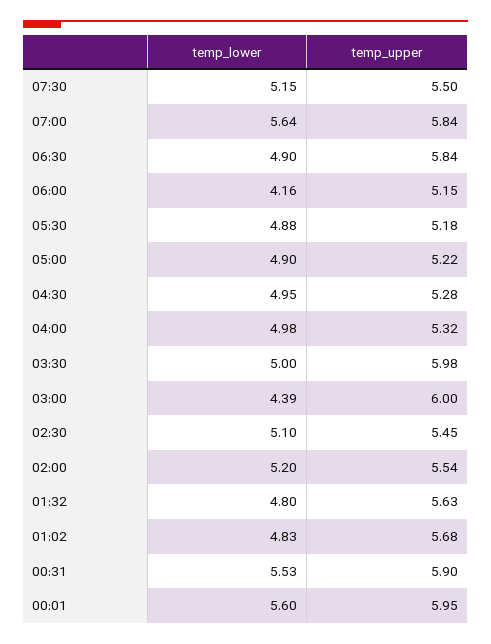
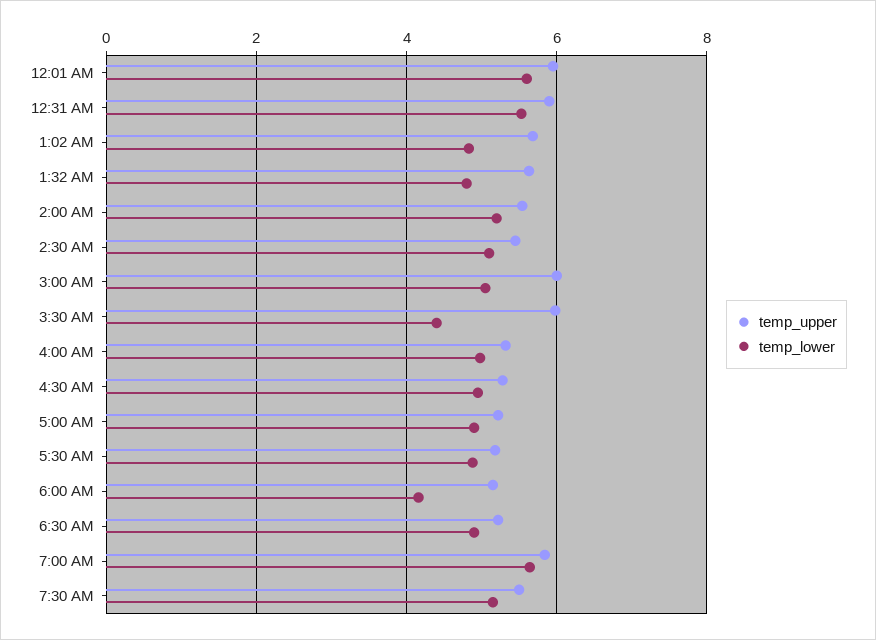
  {
    "temp_lower": {
      "07:30": 5.15,
      "07:00": 5.64,
      "06:30": 4.9,
      "06:00": 4.16,
      "05:30": 4.88,
      "05:00": 4.9,
      "04:30": 4.95,
      "04:00": 4.98,
-     "03:30": 5,
+     "03:30": 4.4,
-     "03:00": 4.39,
+     "03:00": 5,
      "02:30": 5.1,
      "02:00": 5.2,
      "01:32": 4.8,
      "01:02": 4.83,
      "00:31": 5.53,
      "00:01": 5.6
    },
    "temp_upper": {
      "07:30": 5.5,
      "07:00": 5.84,
-     "06:30": 5.84,
+     "06:30": 5.2,
      "06:00": 5.15,
      "05:30": 5.18,
      "05:00": 5.22,
      "04:30": 5.28,
      "04:00": 5.32,
      "03:30": 5.98,
      "03:00": 6,
      "02:30": 5.45,
      "02:00": 5.54,
      "01:32": 5.63,
      "01:02": 5.68,
      "00:31": 5.9,
      "00:01": 5.95
    }
  }

